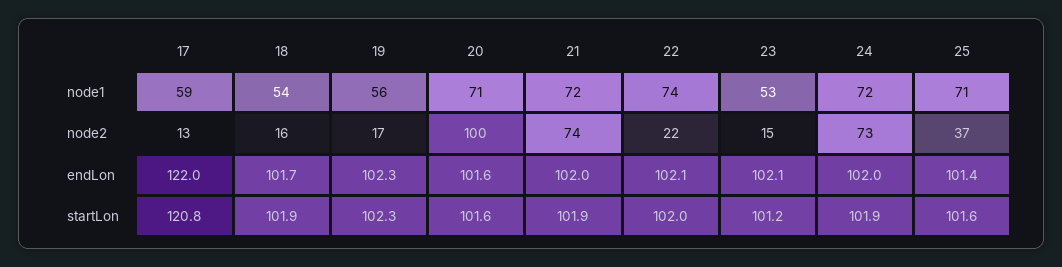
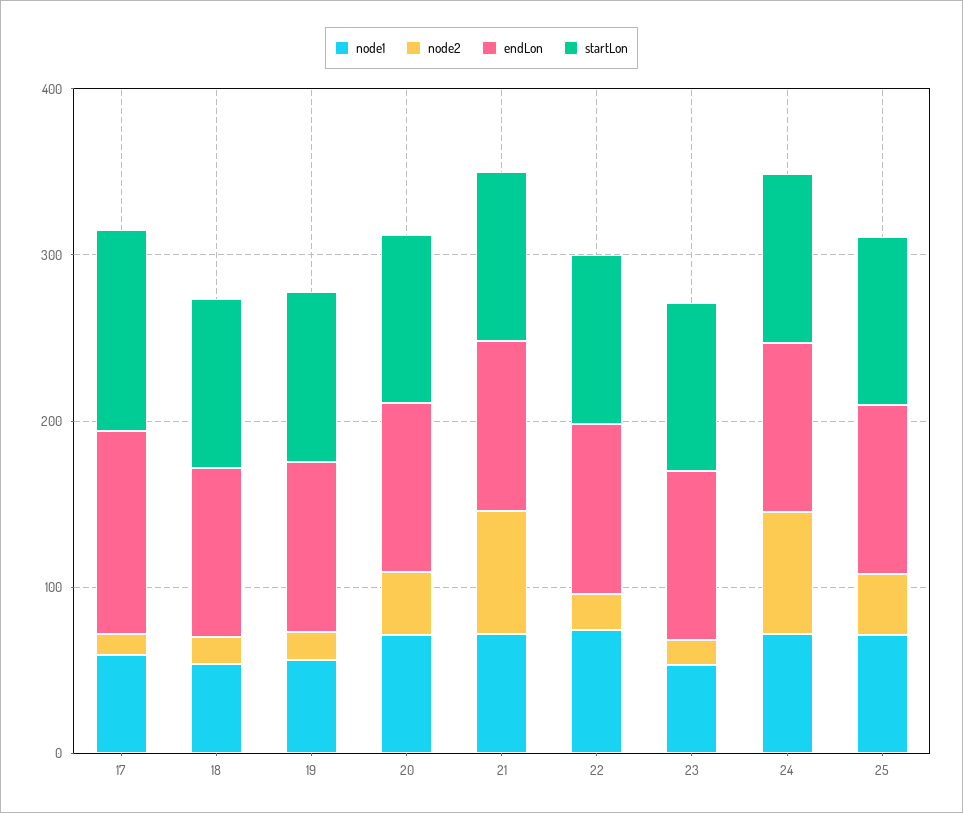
  {
    "node1": {
      "17": 59,
      "18": 54,
      "19": 56,
      "20": 71,
      "21": 72,
      "22": 74,
      "23": 53,
      "24": 72,
      "25": 71
    },
    "node2": {
      "17": 13,
      "18": 16,
      "19": 17,
-     "20": 100,
+     "20": 40,
      "21": 74,
      "22": 22,
      "23": 15,
      "24": 73,
      "25": 37
    },
    "endLon": {
      "17": 122,
      "18": 101.7,
      "19": 102.3,
      "20": 101.6,
      "21": 102,
      "22": 102.1,
      "23": 102.1,
      "24": 102,
      "25": 101.4
    },
    "startLon": {
      "17": 120.8,
      "18": 101.9,
      "19": 102.3,
      "20": 101.6,
      "21": 101.9,
      "22": 102,
      "23": 101.2,
      "24": 101.9,
      "25": 101.6
    }
  }

